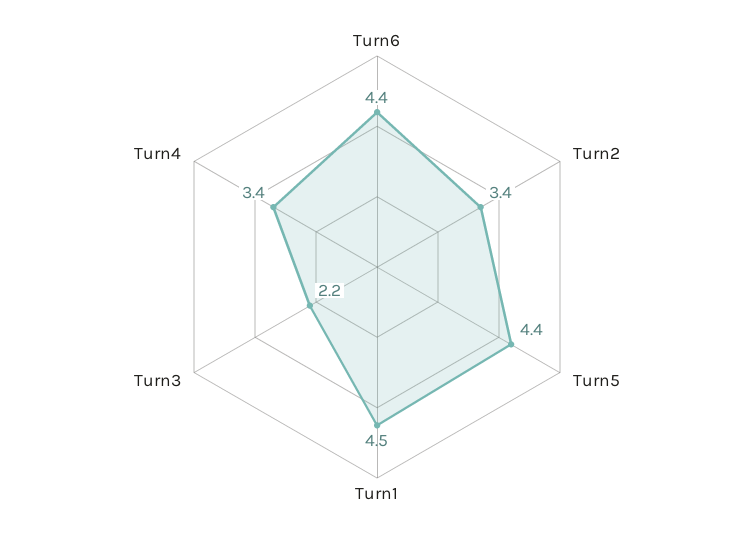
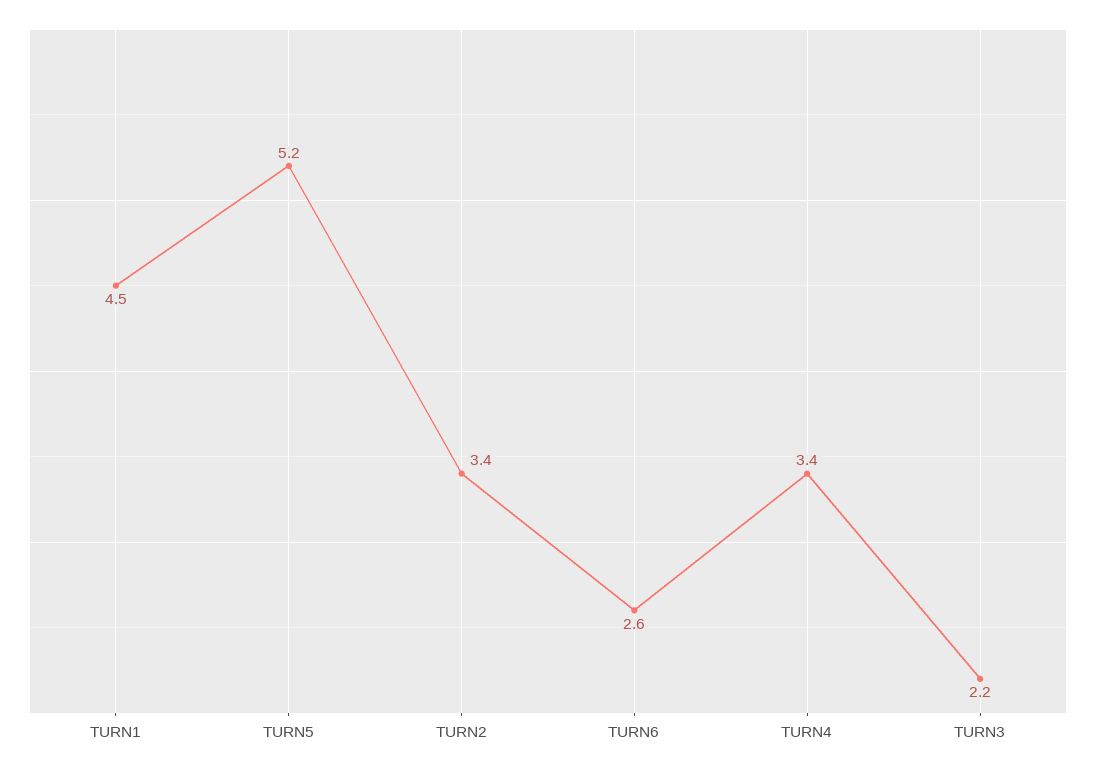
  {
-   "Turn6": 4.4,
+   "Turn6": 2.6,
    "Turn2": 3.4,
-   "Turn5": 4.4,
+   "Turn5": 5.2,
    "Turn1": 4.5,
    "Turn3": 2.2,
    "Turn4": 3.4
  }

